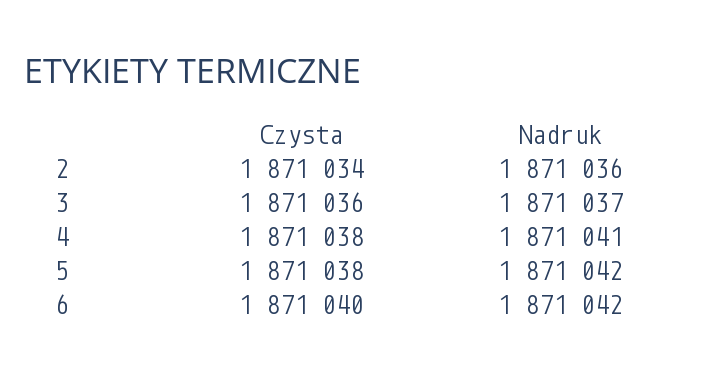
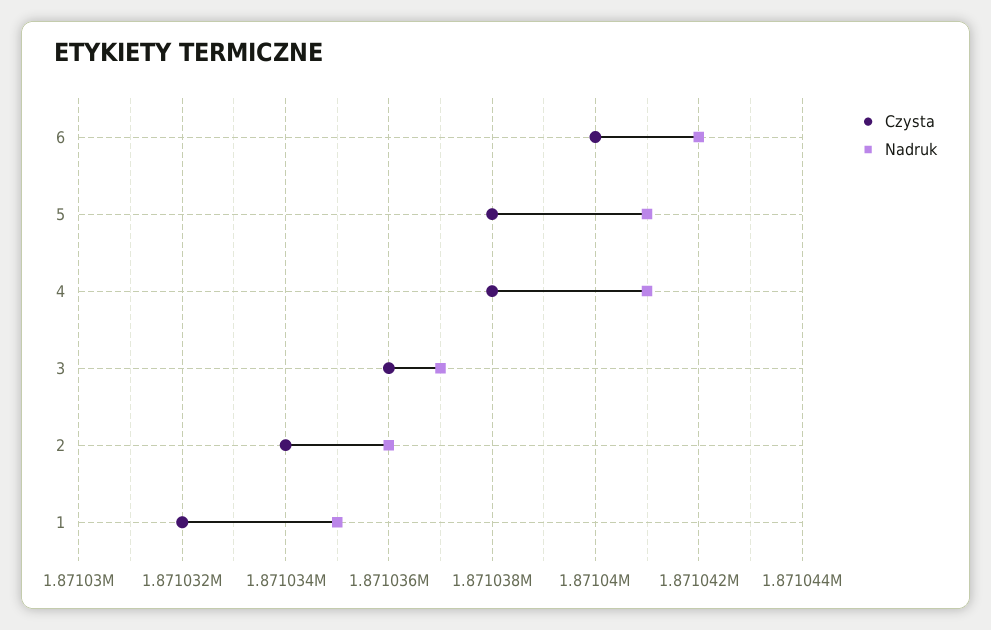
  {
    "Czysta": {
      "2": 1871034,
      "3": 1871036,
      "4": 1871038,
      "5": 1871038,
-     "6": 1871040
+     "6": 1871040,
+     "1": 1871032
    },
    "Nadruk": {
      "2": 1871036,
      "3": 1871037,
      "4": 1871041,
-     "5": 1871042,
+     "5": 1871041,
-     "6": 1871042
+     "6": 1871042,
+     "1": 1871035
    }
  }

